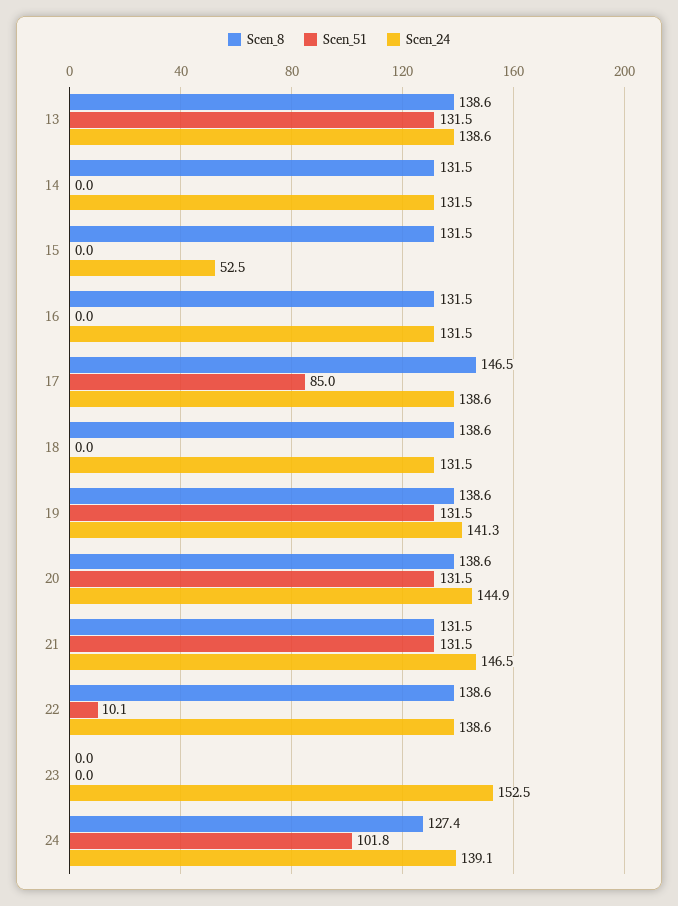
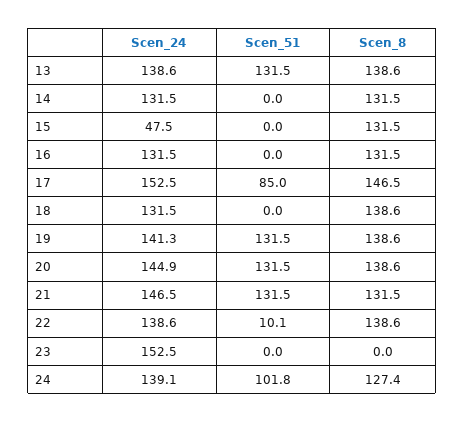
  {
    "Scen_8": {
      "13": 138.6,
      "14": 131.5,
      "15": 131.5,
      "16": 131.5,
      "17": 146.5,
      "18": 138.6,
      "19": 138.6,
      "20": 138.6,
      "21": 131.5,
      "22": 138.6,
      "23": 0,
      "24": 127.4
    },
    "Scen_51": {
      "13": 131.5,
      "14": 0,
      "15": 0,
      "16": 0,
      "17": 85,
      "18": 0,
      "19": 131.5,
      "20": 131.5,
      "21": 131.5,
      "22": 10.1,
      "23": 0,
      "24": 101.8
    },
    "Scen_24": {
      "13": 138.6,
      "14": 131.5,
-     "15": 52.5,
+     "15": 47.5,
      "16": 131.5,
-     "17": 138.6,
+     "17": 152.5,
      "18": 131.5,
      "19": 141.3,
      "20": 144.9,
      "21": 146.5,
      "22": 138.6,
      "23": 152.5,
      "24": 139.1
    }
  }

